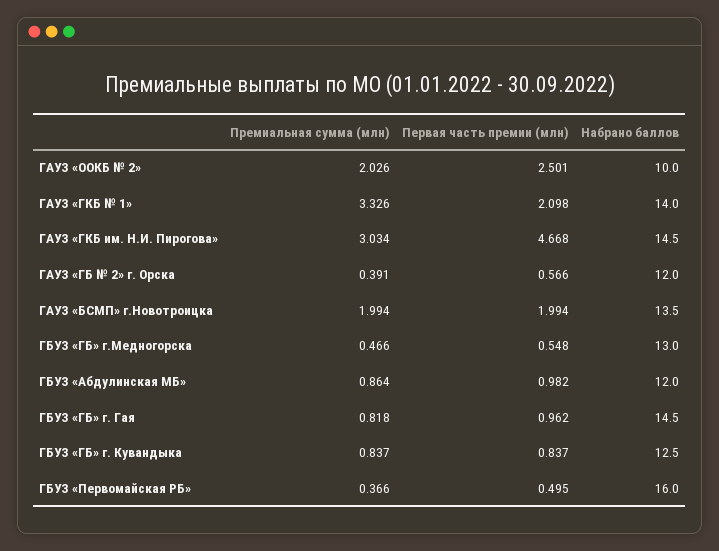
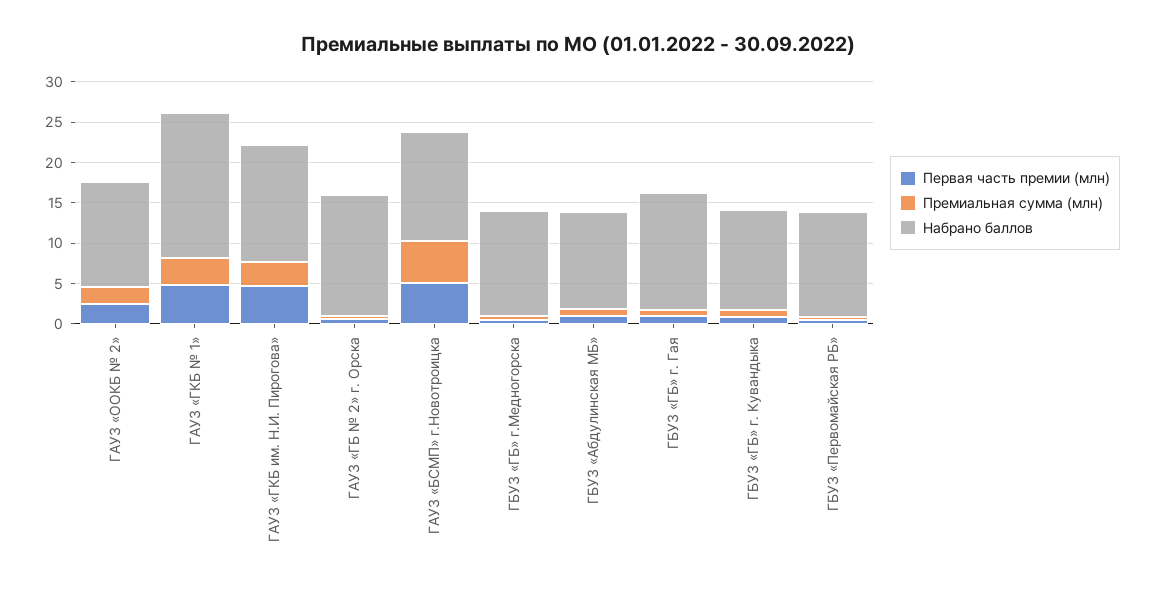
  {
    "Премиальная сумма (млн)": {
      "ГАУЗ «OOКБ № 2»": 2.026,
      "ГАУЗ «ГКБ № 1»": 3.326,
      "ГАУЗ «ГКБ им. Н.И. Пирогова»": 3.034,
      "ГАУЗ «ГБ № 2» г. Орска": 0.391,
-     "ГАУЗ «БСМП» г.Новотроицка": 1.994,
+     "ГАУЗ «БСМП» г.Новотроицка": 5,
      "ГБУЗ «ГБ» г.Медногорска": 0.466,
      "ГБУЗ «Абдулинская МБ»": 0.864,
      "ГБУЗ «ГБ» г. Гая": 0.818,
      "ГБУЗ «ГБ» г. Кувандыка": 0.837,
      "ГБУЗ «Первомайская РБ»": 0.366
    },
    "Первая часть премии (млн)": {
      "ГАУЗ «OOКБ № 2»": 2.501,
-     "ГАУЗ «ГКБ № 1»": 2.098,
+     "ГАУЗ «ГКБ № 1»": 5,
      "ГАУЗ «ГКБ им. Н.И. Пирогова»": 4.668,
      "ГАУЗ «ГБ № 2» г. Орска": 0.566,
-     "ГАУЗ «БСМП» г.Новотроицка": 1.994,
+     "ГАУЗ «БСМП» г.Новотроицка": 5,
      "ГБУЗ «ГБ» г.Медногорска": 0.548,
      "ГБУЗ «Абдулинская МБ»": 0.982,
      "ГБУЗ «ГБ» г. Гая": 0.962,
      "ГБУЗ «ГБ» г. Кувандыка": 0.837,
      "ГБУЗ «Первомайская РБ»": 0.495
    },
    "Набрано баллов": {
-     "ГАУЗ «OOКБ № 2»": 10,
+     "ГАУЗ «OOКБ № 2»": 13,
-     "ГАУЗ «ГКБ № 1»": 14,
+     "ГАУЗ «ГКБ № 1»": 18,
      "ГАУЗ «ГКБ им. Н.И. Пирогова»": 14.5,
-     "ГАУЗ «ГБ № 2» г. Орска": 12,
+     "ГАУЗ «ГБ № 2» г. Орска": 15,
      "ГАУЗ «БСМП» г.Новотроицка": 13.5,
      "ГБУЗ «ГБ» г.Медногорска": 13,
      "ГБУЗ «Абдулинская МБ»": 12,
      "ГБУЗ «ГБ» г. Гая": 14.5,
      "ГБУЗ «ГБ» г. Кувандыка": 12.5,
-     "ГБУЗ «Первомайская РБ»": 16
+     "ГБУЗ «Первомайская РБ»": 13
    }
  }

